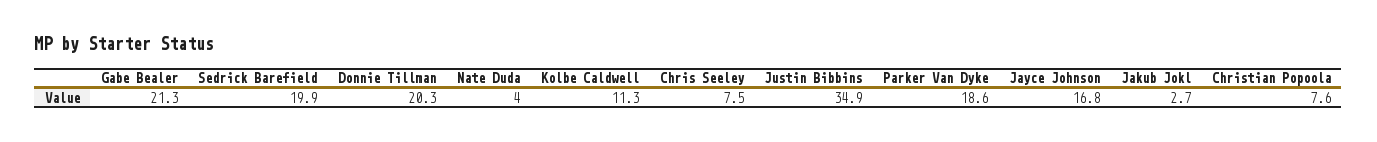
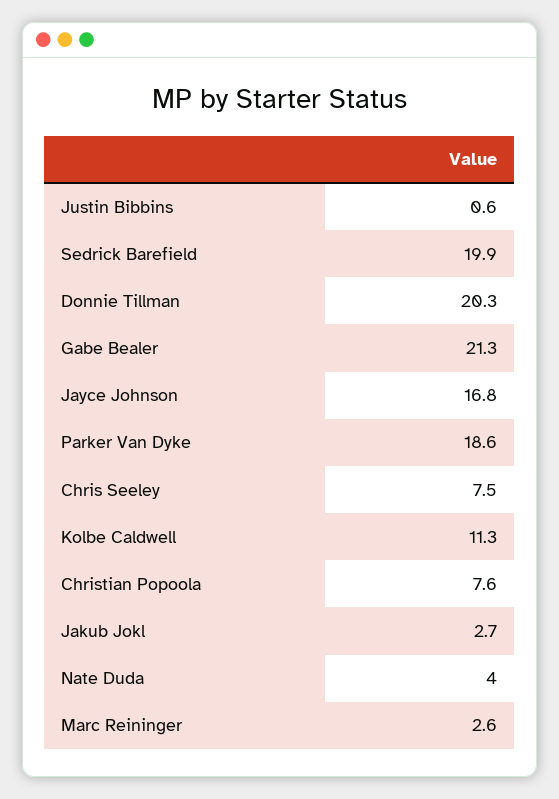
  {
    "Gabe Bealer": 21.3,
    "Sedrick Barefield": 19.9,
    "Donnie Tillman": 20.3,
    "Nate Duda": 4,
    "Kolbe Caldwell": 11.3,
    "Chris Seeley": 7.5,
-   "Justin Bibbins": 34.9,
+   "Justin Bibbins": 0.6,
    "Parker Van Dyke": 18.6,
    "Jayce Johnson": 16.8,
    "Jakub Jokl": 2.7,
-   "Christian Popoola": 7.6
+   "Christian Popoola": 7.6,
+   "Marc Reininger": 2.6
  }

